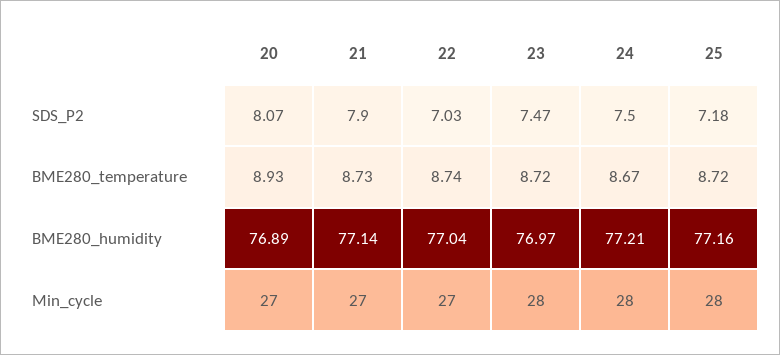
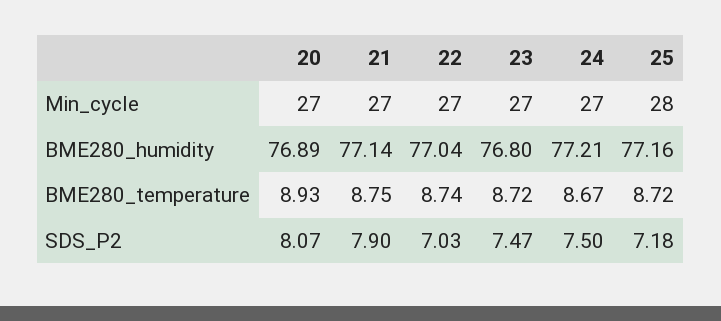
  {
    "20": {
      "SDS_P2": 8.07,
      "BME280_temperature": 8.93,
      "BME280_humidity": 76.89,
      "Min_cycle": 27
    },
    "21": {
      "SDS_P2": 7.9,
-     "BME280_temperature": 8.73,
+     "BME280_temperature": 8.75,
      "BME280_humidity": 77.14,
      "Min_cycle": 27
    },
    "22": {
      "SDS_P2": 7.03,
      "BME280_temperature": 8.74,
      "BME280_humidity": 77.04,
      "Min_cycle": 27
    },
    "23": {
      "SDS_P2": 7.47,
      "BME280_temperature": 8.72,
-     "BME280_humidity": 76.97,
+     "BME280_humidity": 76.8,
-     "Min_cycle": 28
+     "Min_cycle": 27
    },
    "24": {
      "SDS_P2": 7.5,
      "BME280_temperature": 8.67,
      "BME280_humidity": 77.21,
-     "Min_cycle": 28
+     "Min_cycle": 27
    },
    "25": {
      "SDS_P2": 7.18,
      "BME280_temperature": 8.72,
      "BME280_humidity": 77.16,
      "Min_cycle": 28
    }
  }

